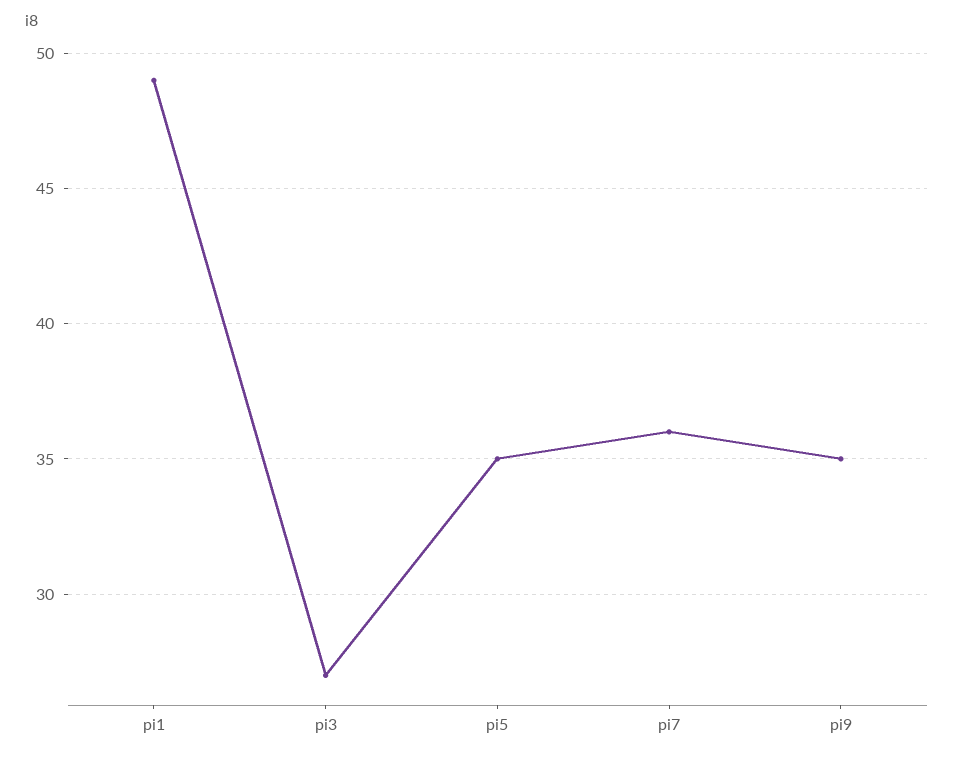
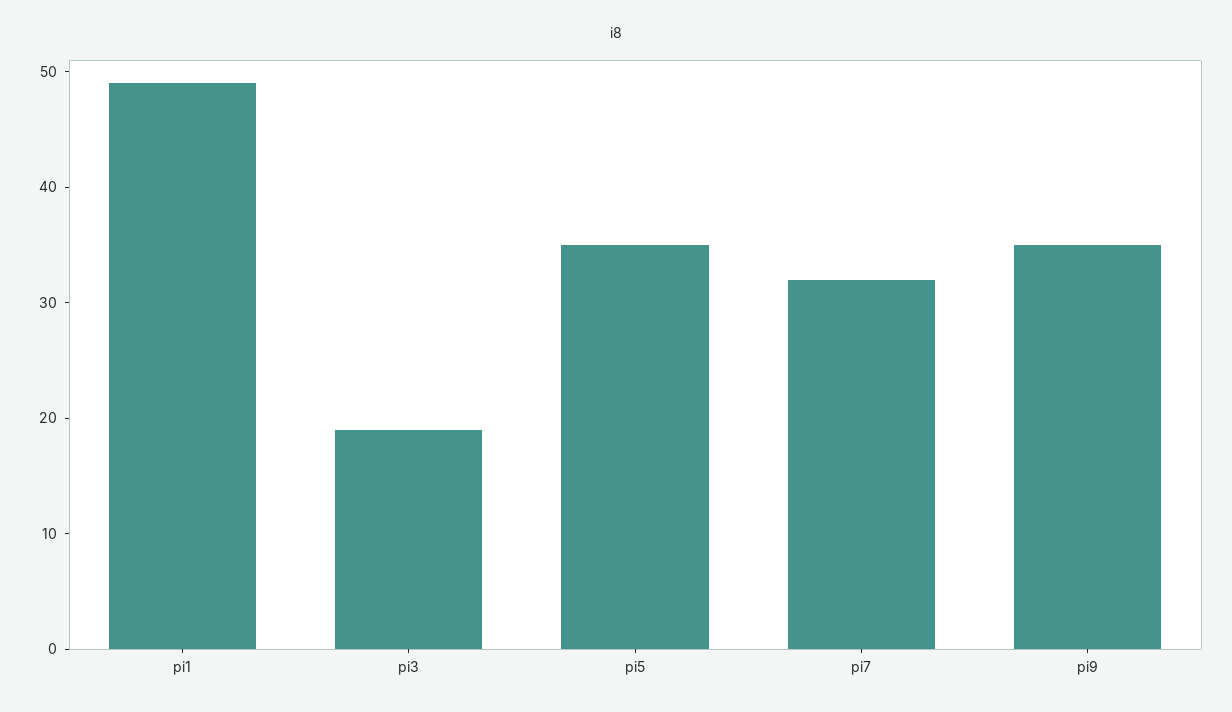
  {
    "pi1": 49,
-   "pi3": 27,
+   "pi3": 19,
    "pi5": 35,
-   "pi7": 36,
+   "pi7": 32,
    "pi9": 35
  }

